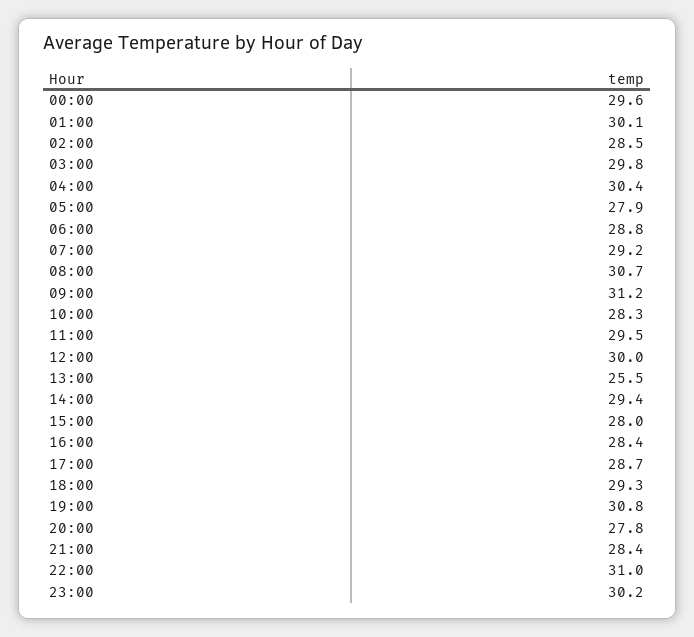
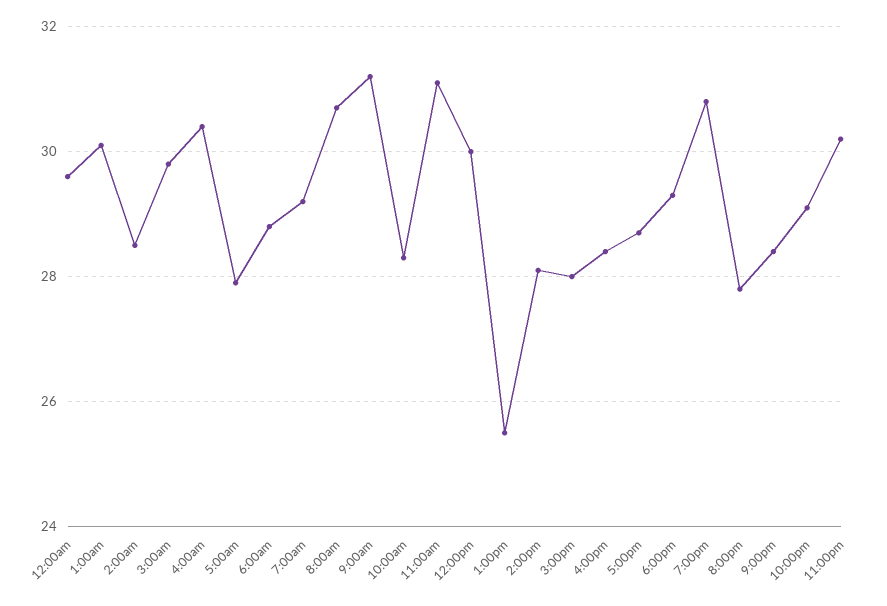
  {
    "00:00": 29.6,
    "01:00": 30.1,
    "02:00": 28.5,
    "03:00": 29.8,
    "04:00": 30.4,
    "05:00": 27.9,
    "06:00": 28.8,
    "07:00": 29.2,
    "08:00": 30.7,
    "09:00": 31.2,
    "10:00": 28.3,
-   "11:00": 29.5,
+   "11:00": 31,
    "12:00": 30,
    "13:00": 25.5,
-   "14:00": 29.4,
+   "14:00": 28,
    "15:00": 28,
    "16:00": 28.4,
    "17:00": 28.7,
    "18:00": 29.3,
    "19:00": 30.8,
    "20:00": 27.8,
    "21:00": 28.4,
-   "22:00": 31,
+   "22:00": 29,
    "23:00": 30.2
  }

